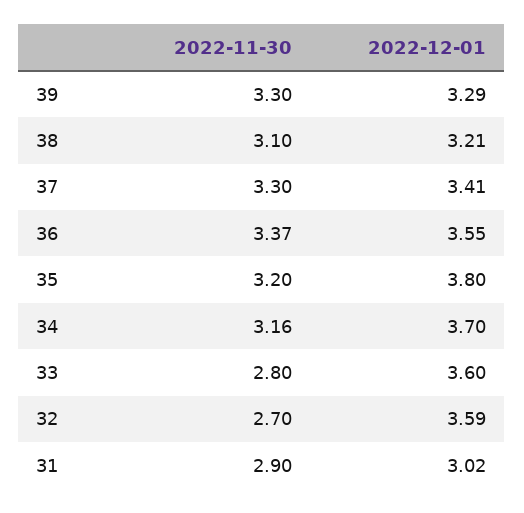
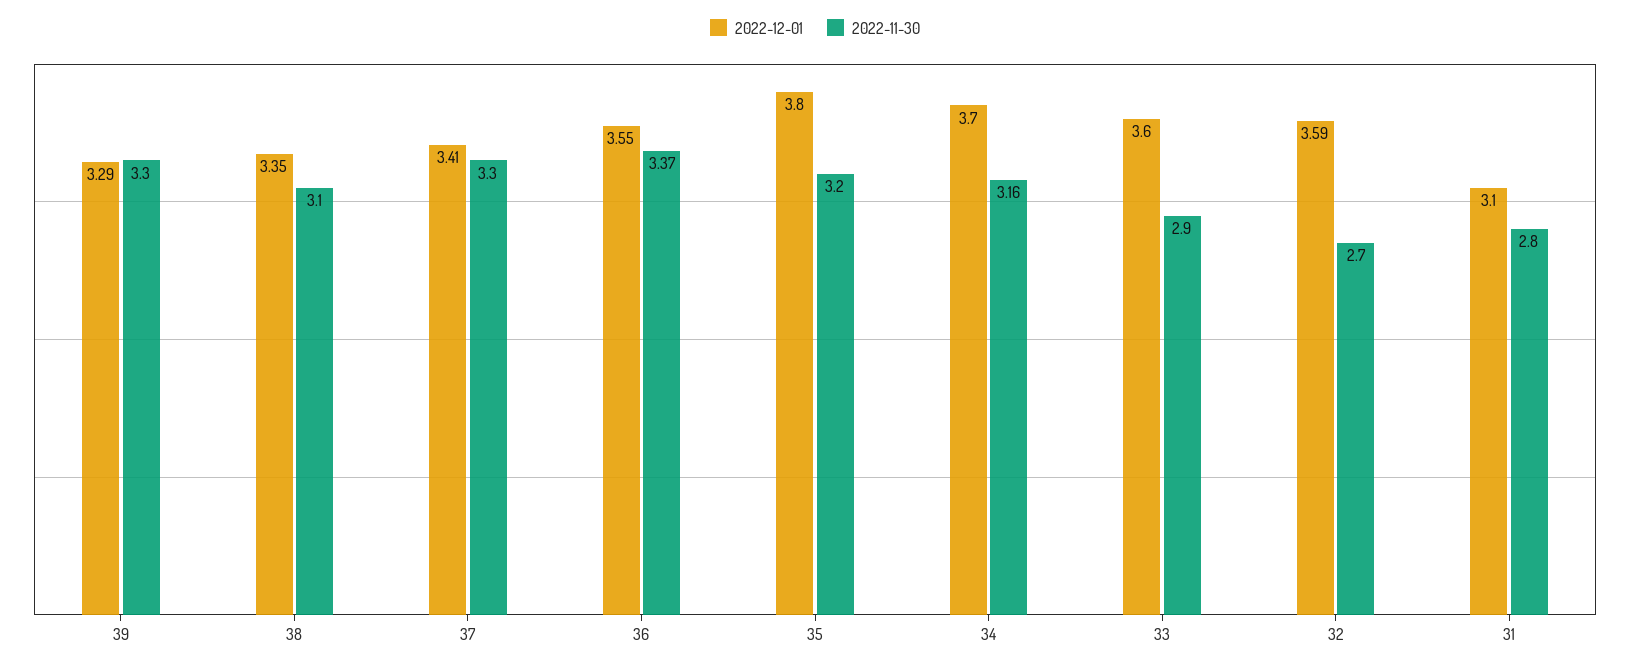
  {
    "2022-11-30": {
      "39": 3.3,
      "38": 3.1,
      "37": 3.3,
      "36": 3.37,
      "35": 3.2,
      "34": 3.16,
-     "33": 2.8,
+     "33": 2.9,
      "32": 2.7,
-     "31": 2.9
+     "31": 2.8
    },
    "2022-12-01": {
      "39": 3.29,
-     "38": 3.21,
+     "38": 3.35,
      "37": 3.41,
      "36": 3.55,
      "35": 3.8,
      "34": 3.7,
      "33": 3.6,
      "32": 3.59,
-     "31": 3.02
+     "31": 3.1
    }
  }

